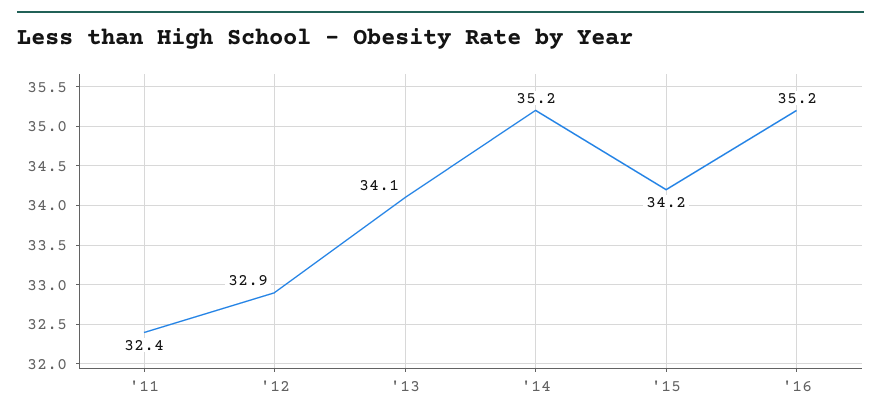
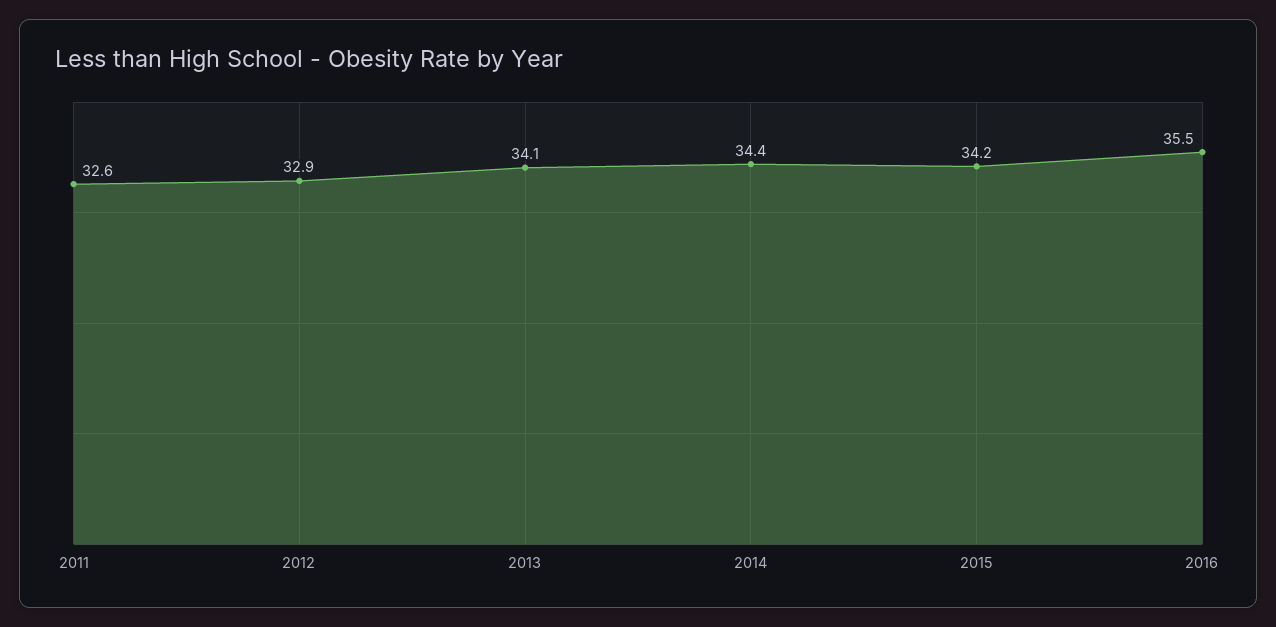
  {
-   "'11": 32.4,
+   "'11": 32.6,
    "'12": 32.9,
    "'13": 34.1,
-   "'14": 35.2,
+   "'14": 34.4,
    "'15": 34.2,
-   "'16": 35.2
+   "'16": 35.5
  }

